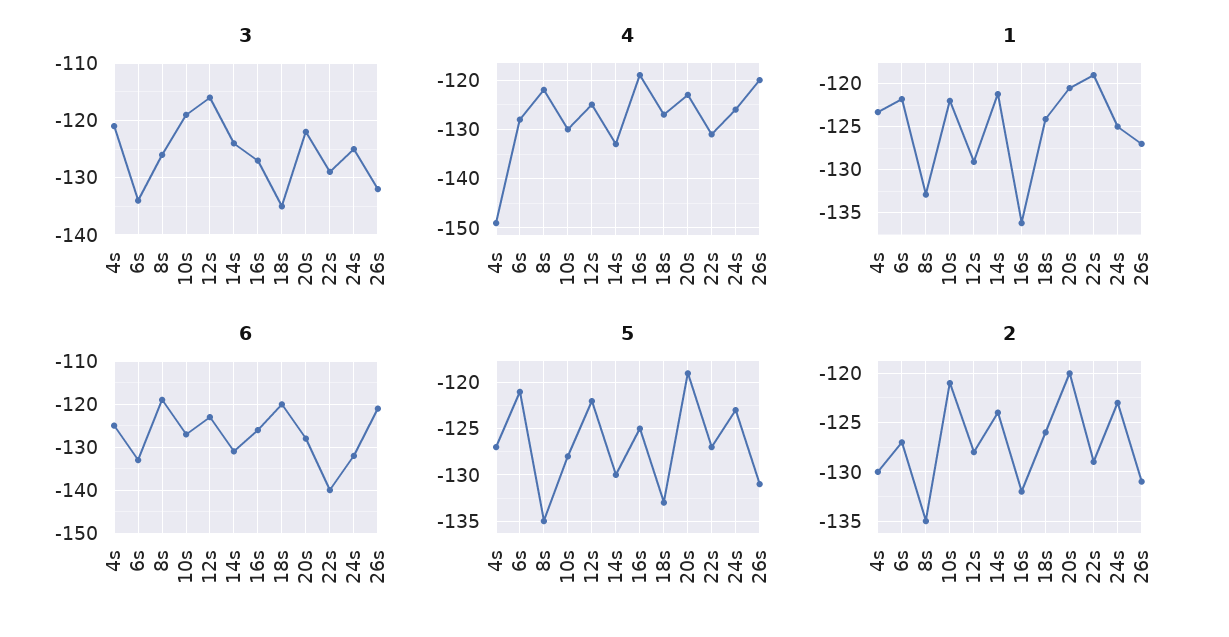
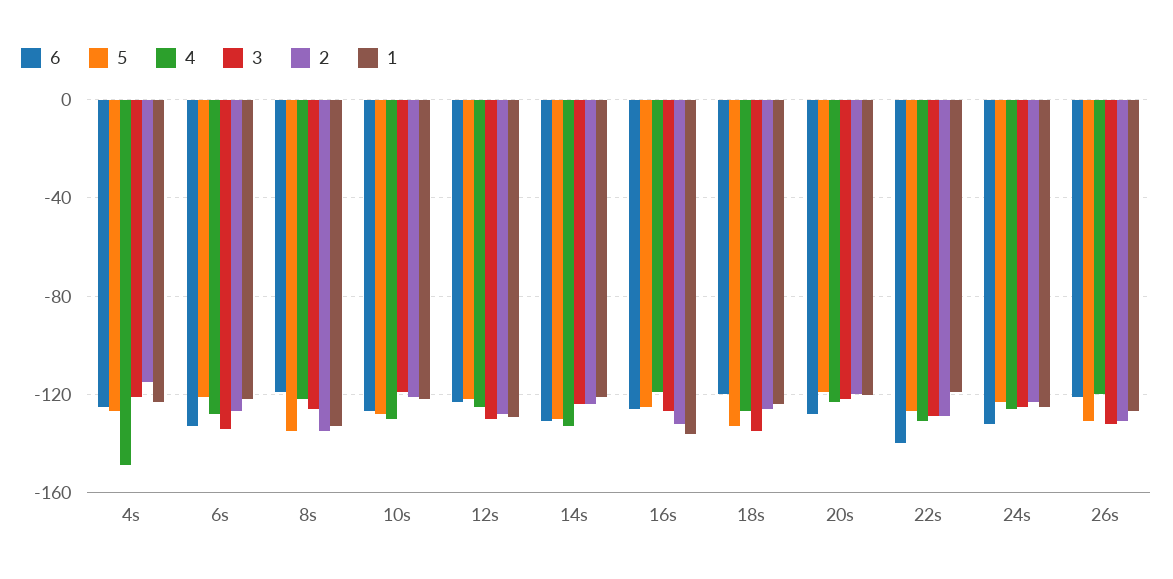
  {
    "3": {
      "4s": -120,
      "6s": -135,
      "8s": -125,
      "10s": -120,
-     "12s": -115,
+     "12s": -130,
      "14s": -125,
      "16s": -125,
      "18s": -135,
      "20s": -120,
      "22s": -130,
      "24s": -125,
      "26s": -130
    },
    "4": {
      "4s": -150,
      "6s": -130,
      "8s": -120,
      "10s": -130,
      "12s": -125,
      "14s": -135,
      "16s": -120,
      "18s": -125,
      "20s": -125,
      "22s": -130,
      "24s": -125,
      "26s": -120
    },
    "1": {
      "4s": -123,
      "6s": -122,
      "8s": -133,
      "10s": -122,
      "12s": -129,
      "14s": -121,
      "16s": -136,
      "18s": -124,
      "20s": -121,
      "22s": -119,
      "24s": -125,
      "26s": -127
    },
    "6": {
      "4s": -125,
      "6s": -135,
      "8s": -120,
      "10s": -125,
      "12s": -125,
      "14s": -130,
      "16s": -125,
      "18s": -120,
      "20s": -130,
      "22s": -140,
      "24s": -130,
      "26s": -120
    },
    "5": {
      "4s": -127,
      "6s": -121,
      "8s": -135,
      "10s": -128,
      "12s": -122,
      "14s": -130,
      "16s": -125,
      "18s": -133,
      "20s": -119,
      "22s": -127,
      "24s": -123,
      "26s": -131
    },
    "2": {
-     "4s": -130,
+     "4s": -115,
      "6s": -127,
      "8s": -135,
      "10s": -121,
      "12s": -128,
      "14s": -124,
      "16s": -132,
      "18s": -126,
      "20s": -120,
      "22s": -129,
      "24s": -123,
      "26s": -131
    }
  }

